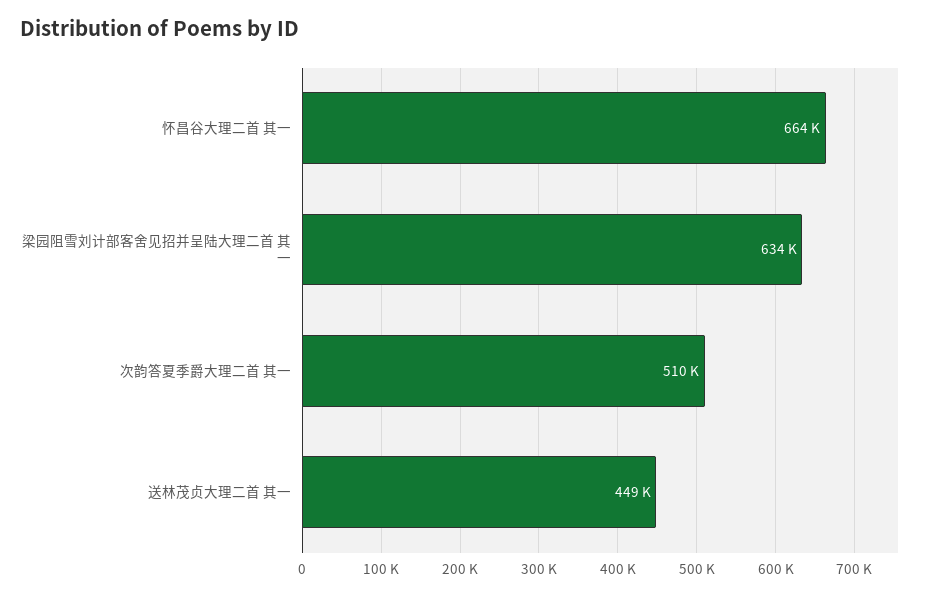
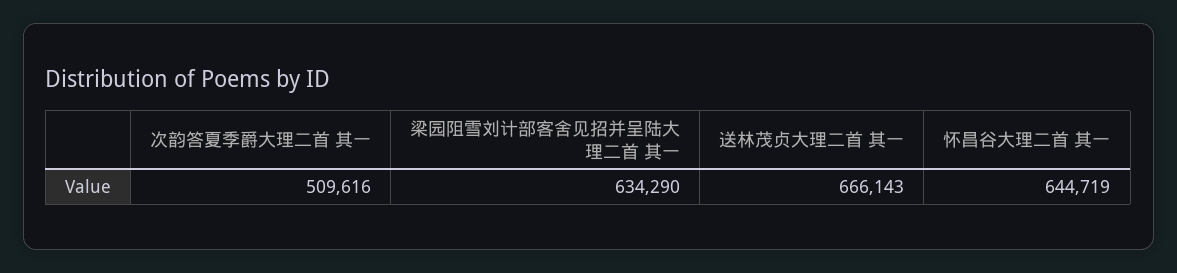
  {
-   "怀昌谷大理二首 其一": 664000,
+   "怀昌谷大理二首 其一": 644719,
    "梁园阻雪刘计部客舍见招并呈陆大理二首 其一": 634290,
    "次韵答夏季爵大理二首 其一": 509616,
-   "送林茂贞大理二首 其一": 449000
+   "送林茂贞大理二首 其一": 666143
  }

